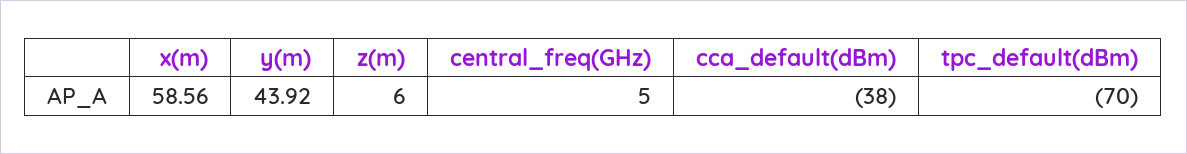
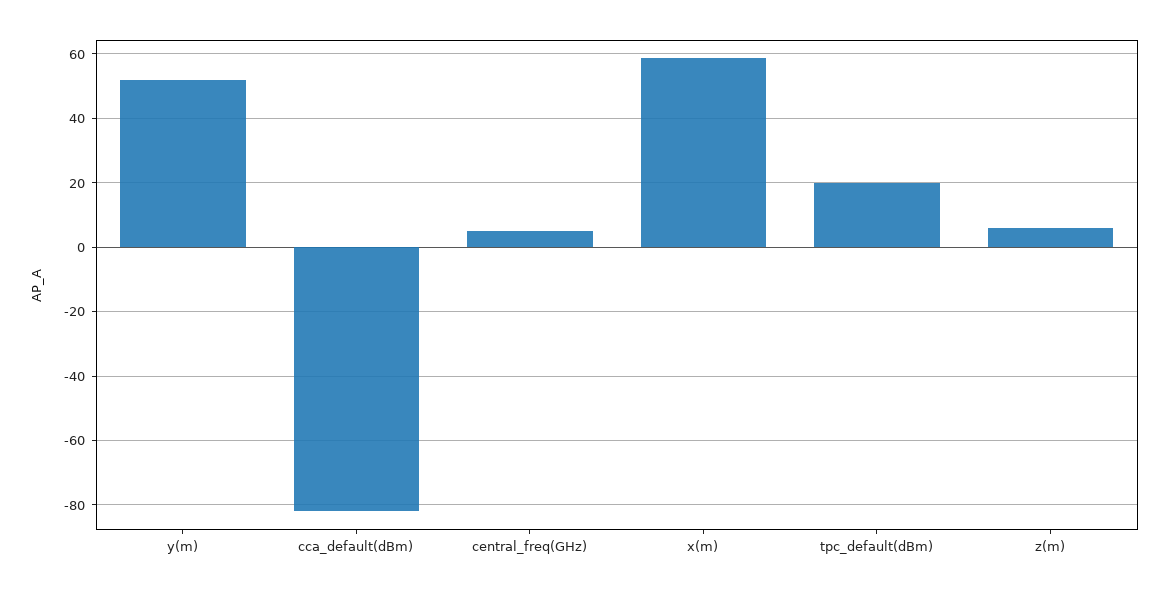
  {
    "x(m)": 58.56,
-   "y(m)": 43.92,
+   "y(m)": 52,
    "z(m)": 6,
    "central_freq(GHz)": 5,
-   "cca_default(dBm)": -38,
+   "cca_default(dBm)": -82,
-   "tpc_default(dBm)": -70
+   "tpc_default(dBm)": 20
  }

